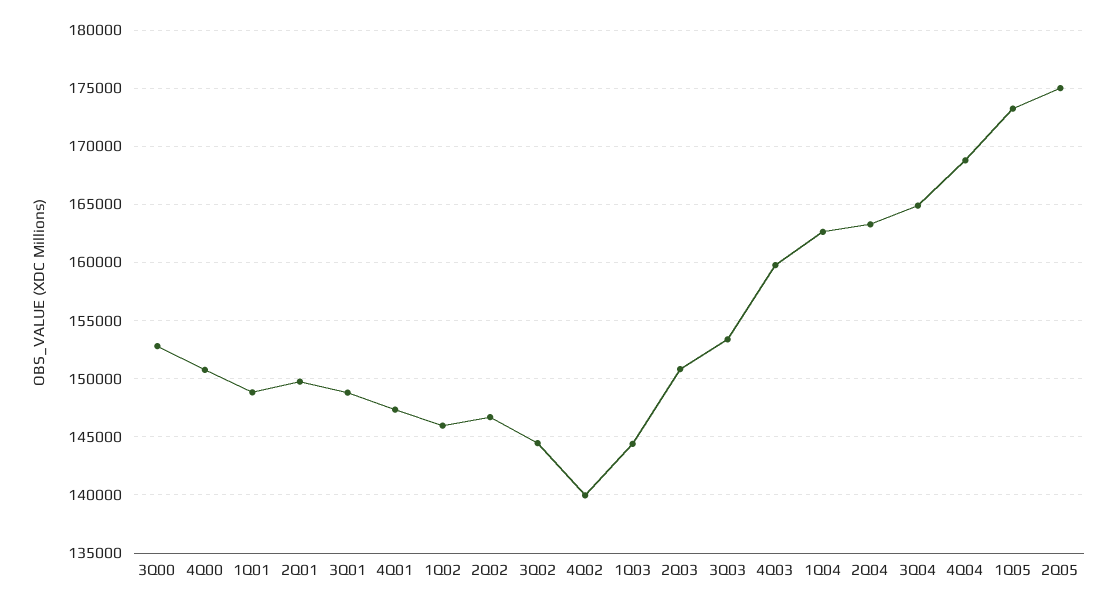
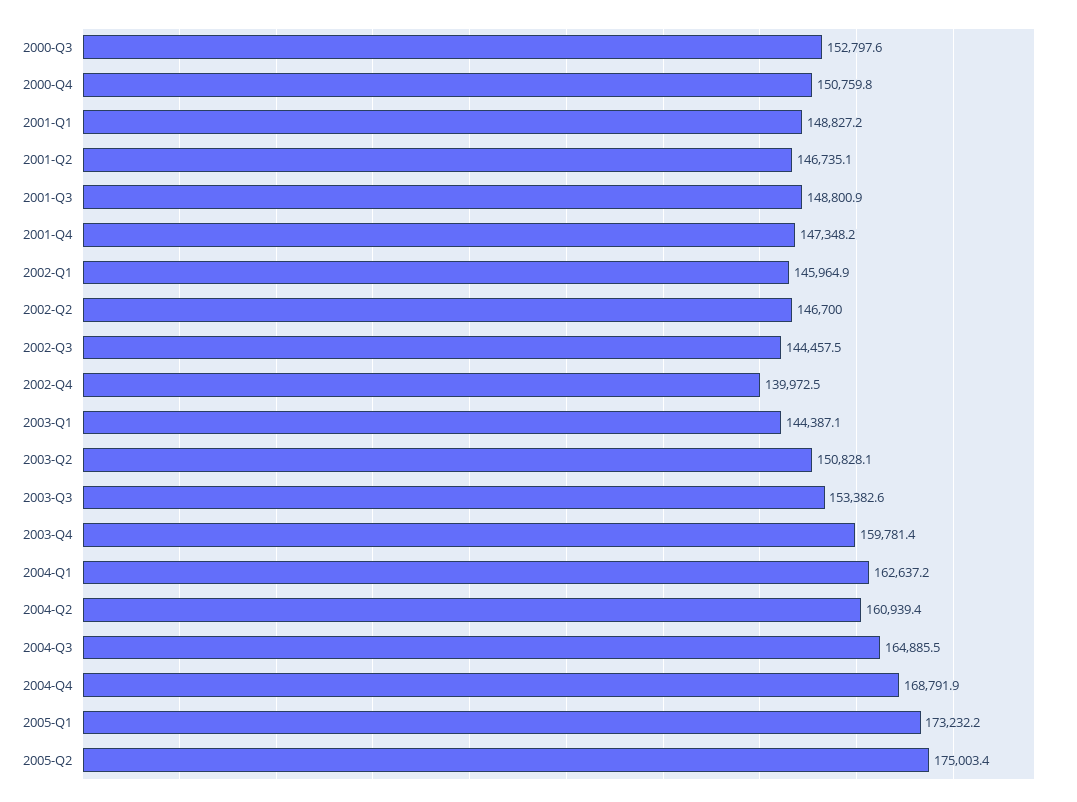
  {
    "3Q00": 152797.6,
    "4Q00": 150759.8,
    "1Q01": 148827.2,
-   "2Q01": 150000,
+   "2Q01": 146735.1,
    "3Q01": 148800.9,
    "4Q01": 147348.2,
    "1Q02": 145964.9,
    "2Q02": 146700,
    "3Q02": 144457.5,
    "4Q02": 139972.5,
    "1Q03": 144387.1,
    "2Q03": 150828.1,
    "3Q03": 153382.6,
    "4Q03": 159781.4,
    "1Q04": 162637.2,
-   "2Q04": 163000,
+   "2Q04": 160939.4,
    "3Q04": 164885.5,
    "4Q04": 168791.9,
    "1Q05": 173232.2,
    "2Q05": 175003.4
  }

